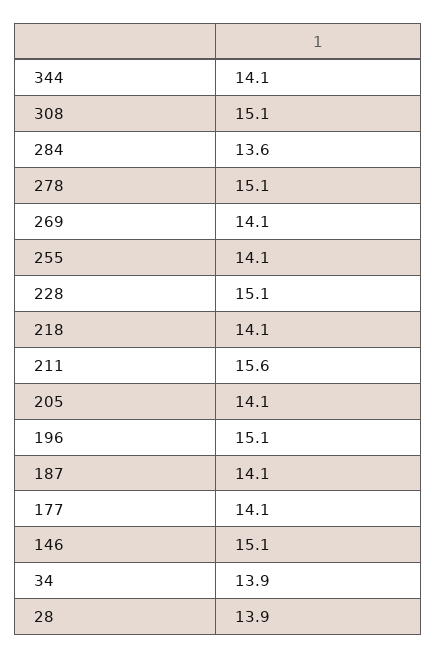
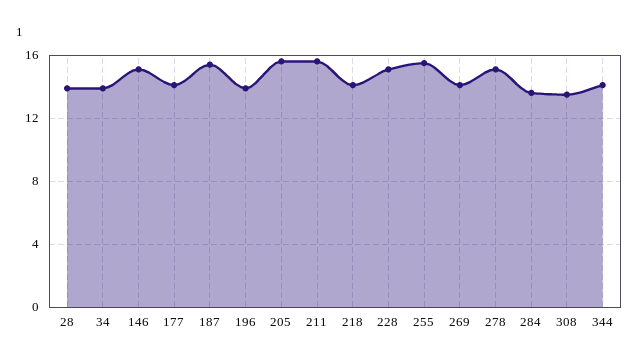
  {
    "344": 14.1,
-   "308": 15.1,
+   "308": 13.5,
    "284": 13.6,
    "278": 15.1,
    "269": 14.1,
-   "255": 14.1,
+   "255": 15.5,
    "228": 15.1,
    "218": 14.1,
    "211": 15.6,
-   "205": 14.1,
+   "205": 15.5,
-   "196": 15.1,
+   "196": 14,
-   "187": 14.1,
+   "187": 15.5,
    "177": 14.1,
    "146": 15.1,
    "34": 13.9,
    "28": 13.9
  }

